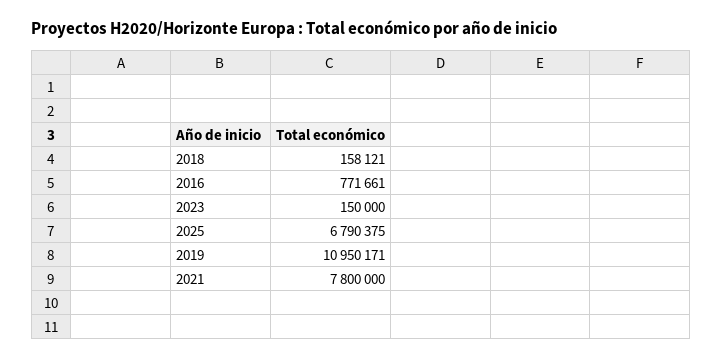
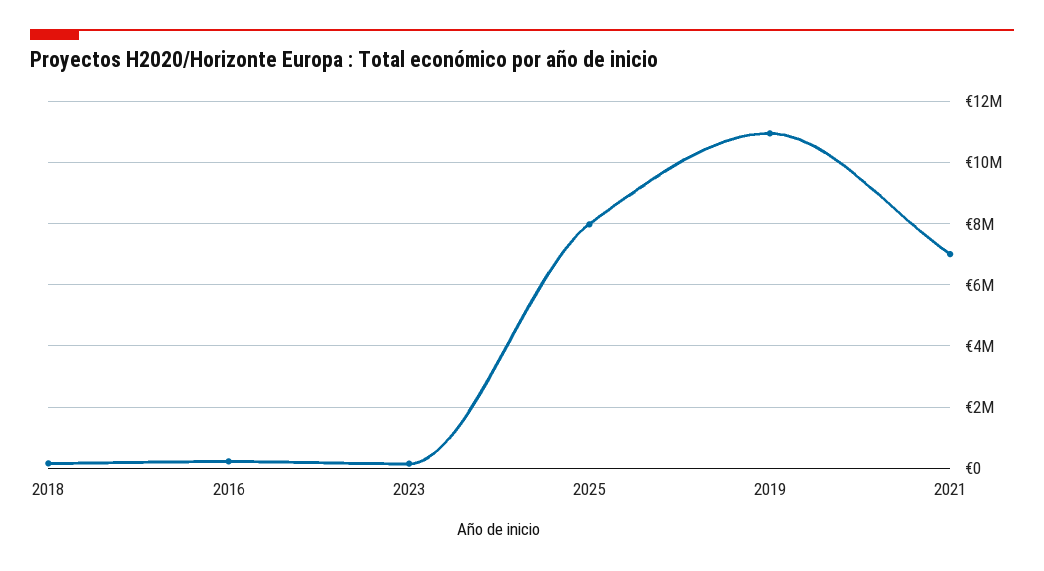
  {
    "2018": 158121,
-   "2016": 771661,
+   "2016": 200000,
    "2023": 150000,
-   "2025": 6790375,
+   "2025": 8000000,
    "2019": 10950171,
-   "2021": 7800000
+   "2021": 7000000
  }

